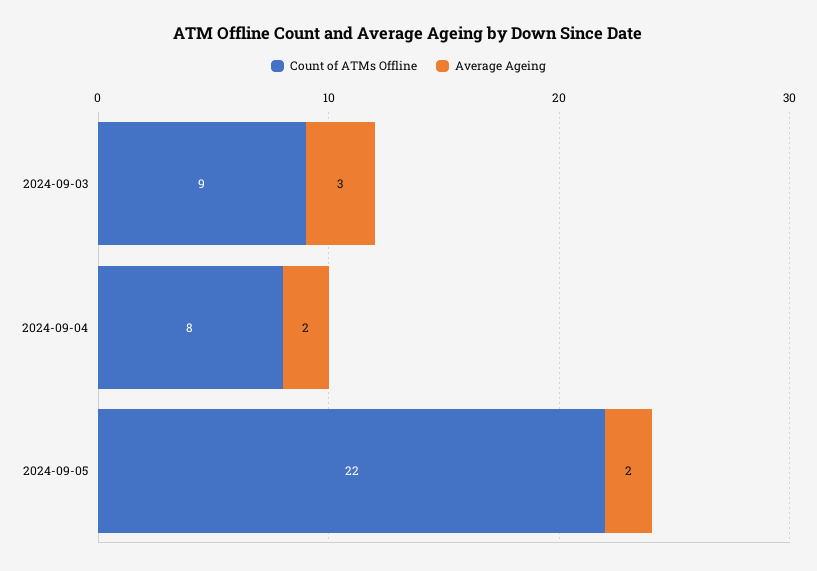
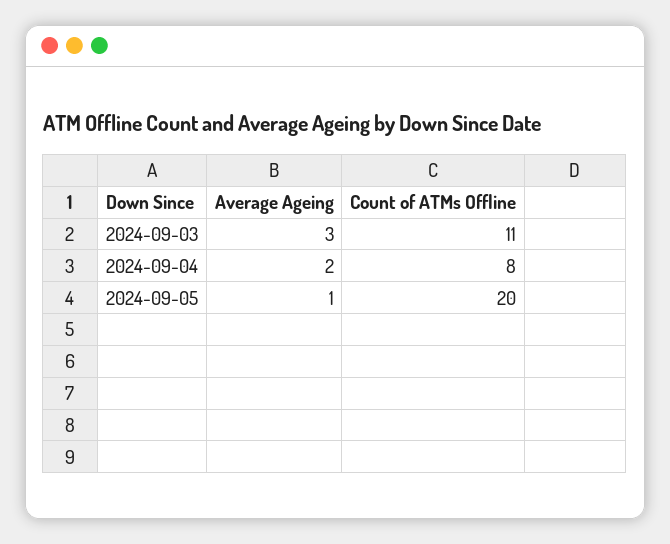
  {
    "Count of ATMs Offline": {
-     "2024-09-03": 9,
+     "2024-09-03": 11,
      "2024-09-04": 8,
-     "2024-09-05": 22
+     "2024-09-05": 20
    },
    "Average Ageing": {
      "2024-09-03": 3,
      "2024-09-04": 2,
-     "2024-09-05": 2
+     "2024-09-05": 1
    }
  }

